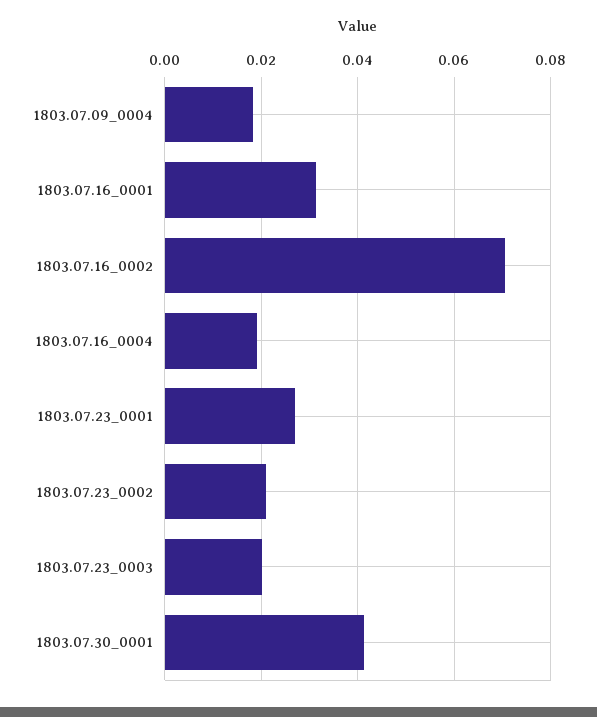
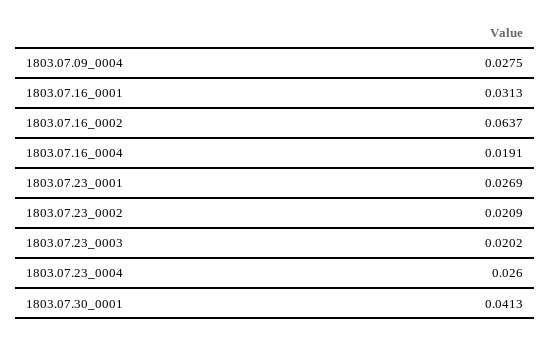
  {
-   "1803.07.09_0004": 0.018,
+   "1803.07.09_0004": 0.0275,
    "1803.07.16_0001": 0.0313,
-   "1803.07.16_0002": 0.07,
+   "1803.07.16_0002": 0.0637,
    "1803.07.16_0004": 0.0191,
    "1803.07.23_0001": 0.0269,
    "1803.07.23_0002": 0.0209,
    "1803.07.23_0003": 0.0202,
-   "1803.07.30_0001": 0.0413
+   "1803.07.30_0001": 0.0413,
+   "1803.07.23_0004": 0.026
  }

